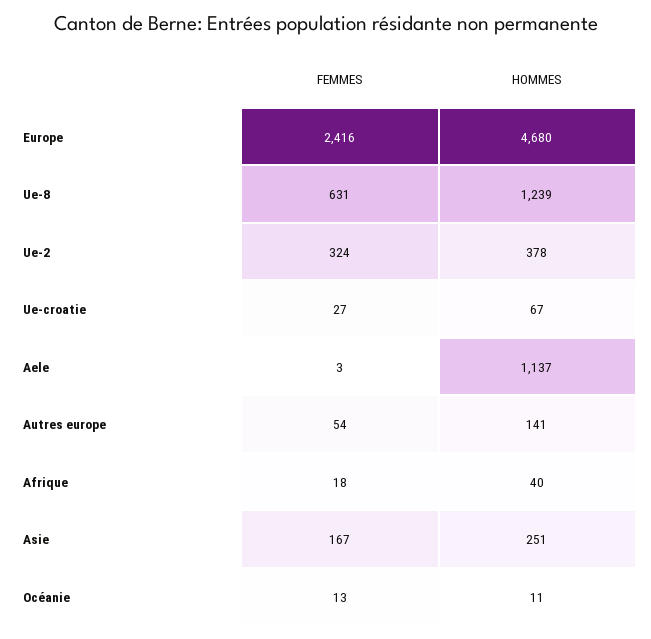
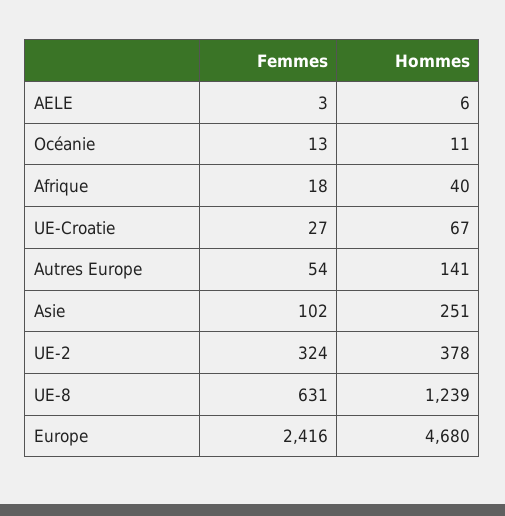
  {
    "FEMMES": {
      "Europe": 2416,
      "Ue-8": 631,
      "Ue-2": 324,
      "Ue-croatie": 27,
      "Aele": 3,
      "Autres europe": 54,
      "Afrique": 18,
-     "Asie": 167,
+     "Asie": 102,
      "Océanie": 13
    },
    "HOMMES": {
      "Europe": 4680,
      "Ue-8": 1239,
      "Ue-2": 378,
      "Ue-croatie": 67,
-     "Aele": 1137,
+     "Aele": 6,
      "Autres europe": 141,
      "Afrique": 40,
      "Asie": 251,
      "Océanie": 11
    }
  }

